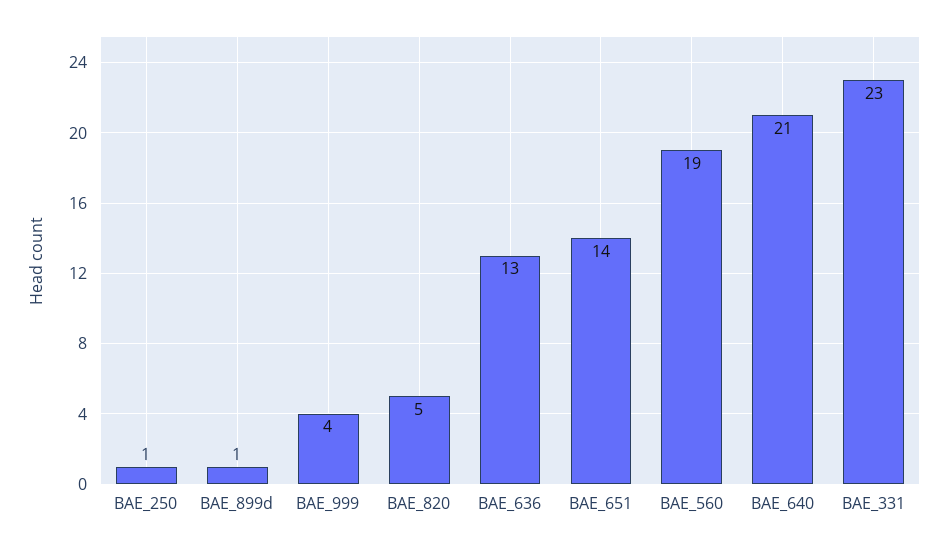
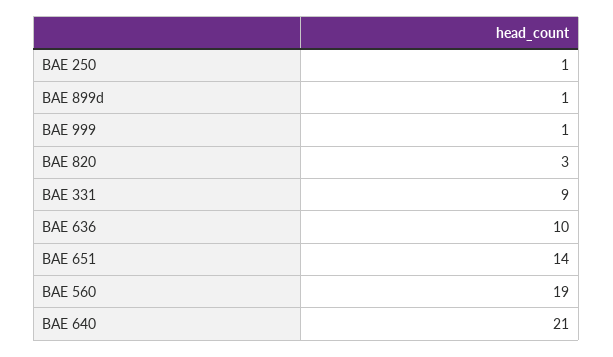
  {
    "BAE_250": 1,
    "BAE_899d": 1,
-   "BAE_999": 4,
+   "BAE_999": 1,
-   "BAE_820": 5,
+   "BAE_820": 3,
-   "BAE_636": 13,
+   "BAE_636": 10,
    "BAE_651": 14,
    "BAE_560": 19,
    "BAE_640": 21,
-   "BAE_331": 23
+   "BAE_331": 9
  }

